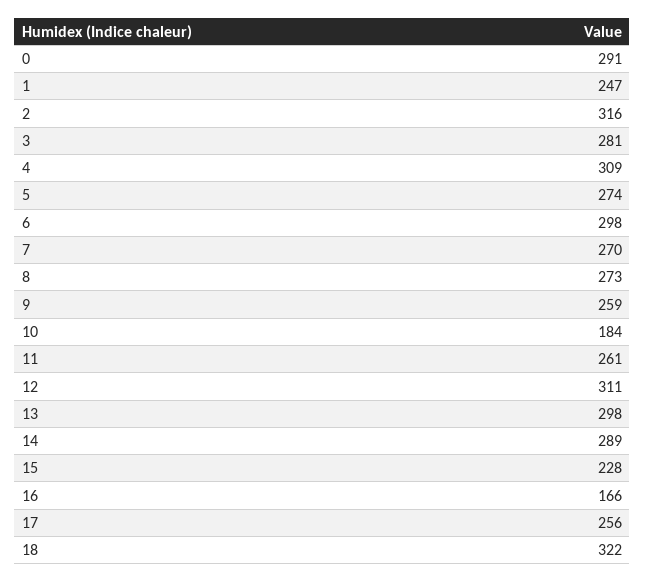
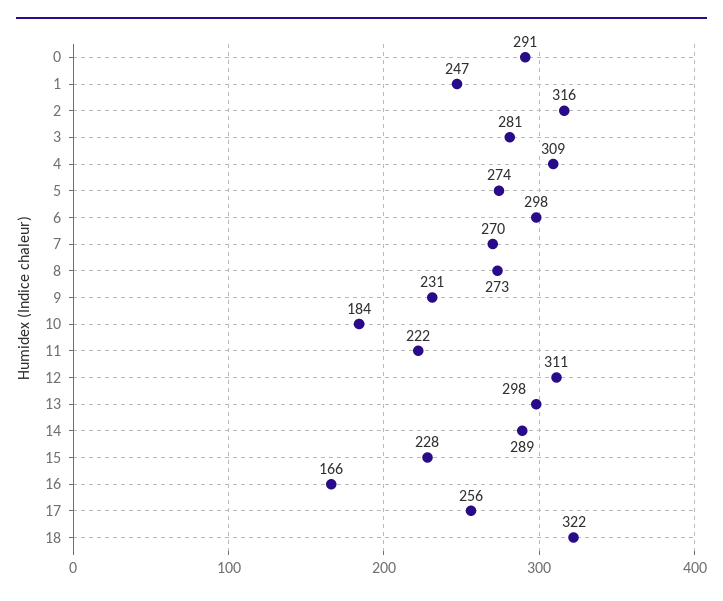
  {
    "0": 291,
    "1": 247,
    "2": 316,
    "3": 281,
    "4": 309,
    "5": 274,
    "6": 298,
    "7": 270,
    "8": 273,
-   "9": 259,
+   "9": 231,
    "10": 184,
-   "11": 261,
+   "11": 222,
    "12": 311,
    "13": 298,
    "14": 289,
    "15": 228,
    "16": 166,
    "17": 256,
    "18": 322
  }

